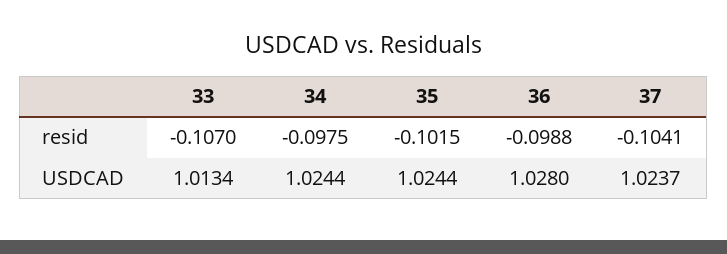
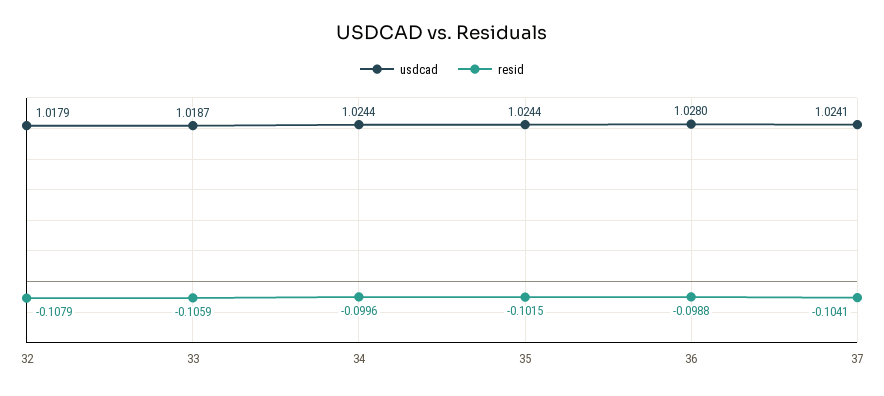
  {
    "resid": {
-     "33": -0.107,
+     "33": -0.1059,
-     "34": -0.0975,
+     "34": -0.0996,
      "35": -0.1015,
      "36": -0.0988,
-     "37": -0.1041
+     "37": -0.1041,
+     "32": -0.1079
    },
    "USDCAD": {
-     "33": 1.0134,
+     "33": 1.0187,
      "34": 1.0244,
      "35": 1.0244,
      "36": 1.028,
-     "37": 1.0237
+     "37": 1.0241,
+     "32": 1.0179
    }
  }

